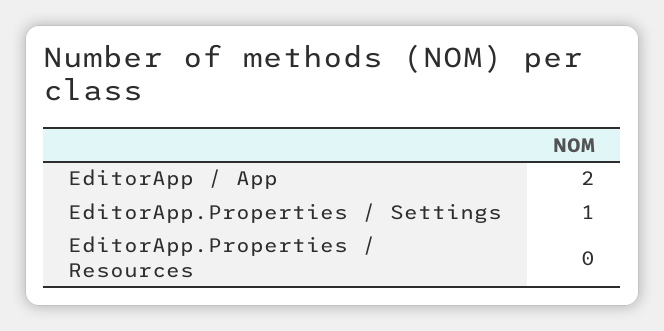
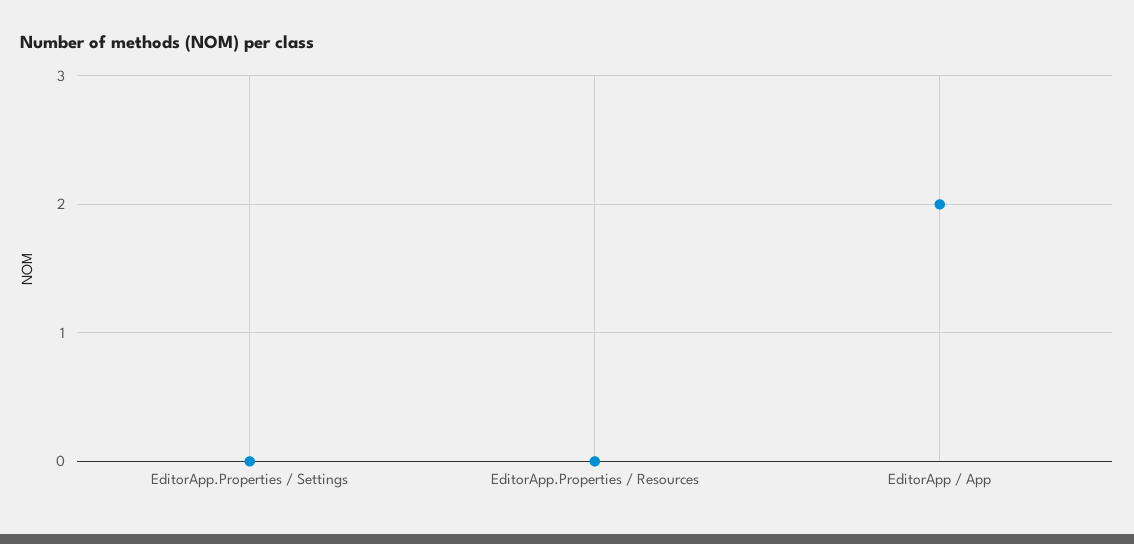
  {
    "EditorApp / App": 2,
-   "EditorApp.Properties / Settings": 1,
+   "EditorApp.Properties / Settings": 0,
    "EditorApp.Properties / Resources": 0
  }

